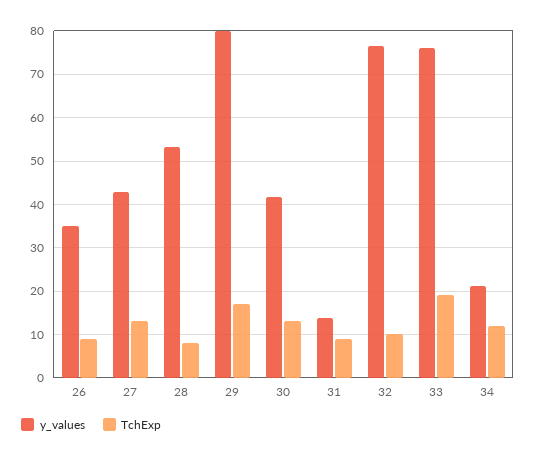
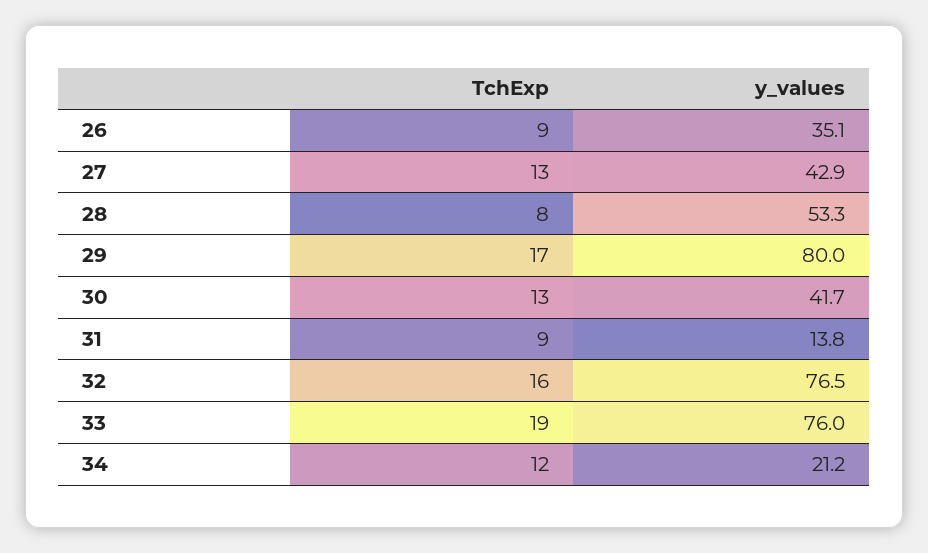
  {
    "y_values": {
      "26": 35.1,
      "27": 42.9,
      "28": 53.3,
      "29": 80,
      "30": 41.7,
      "31": 13.8,
      "32": 76.5,
      "33": 76,
      "34": 21.2
    },
    "TchExp": {
      "26": 9,
      "27": 13,
      "28": 8,
      "29": 17,
      "30": 13,
      "31": 9,
-     "32": 10,
+     "32": 16,
      "33": 19,
      "34": 12
    }
  }

